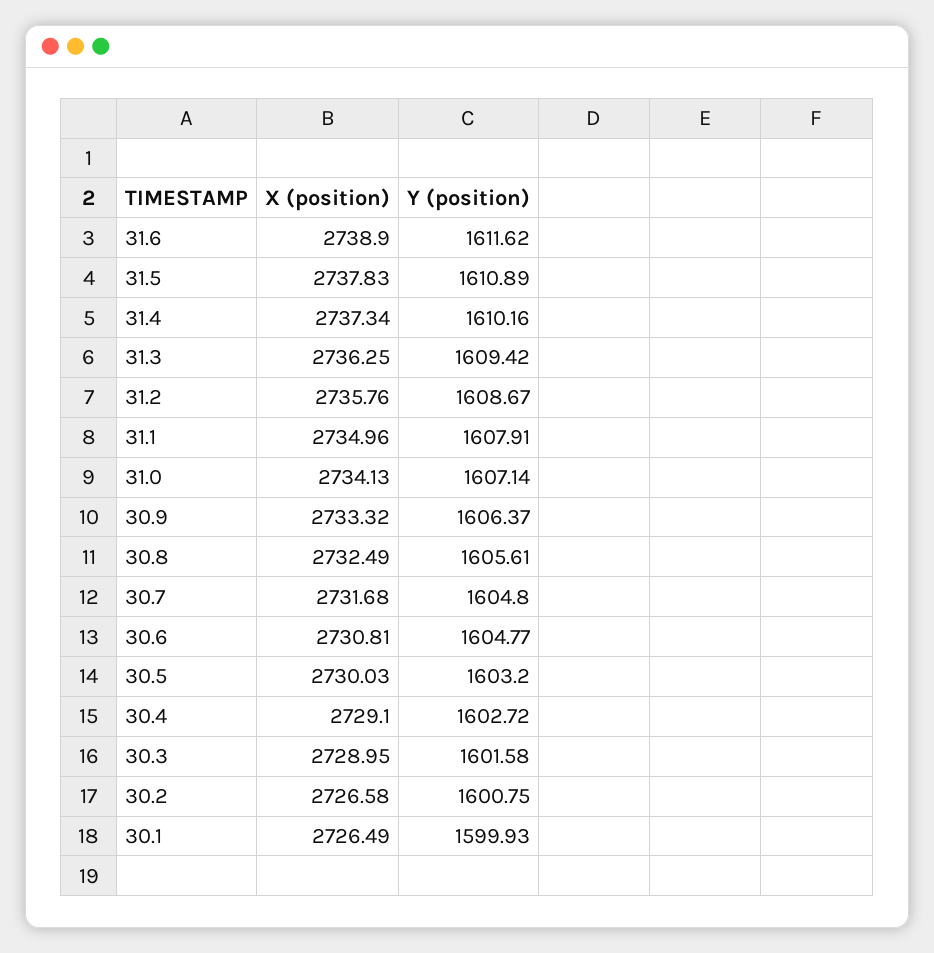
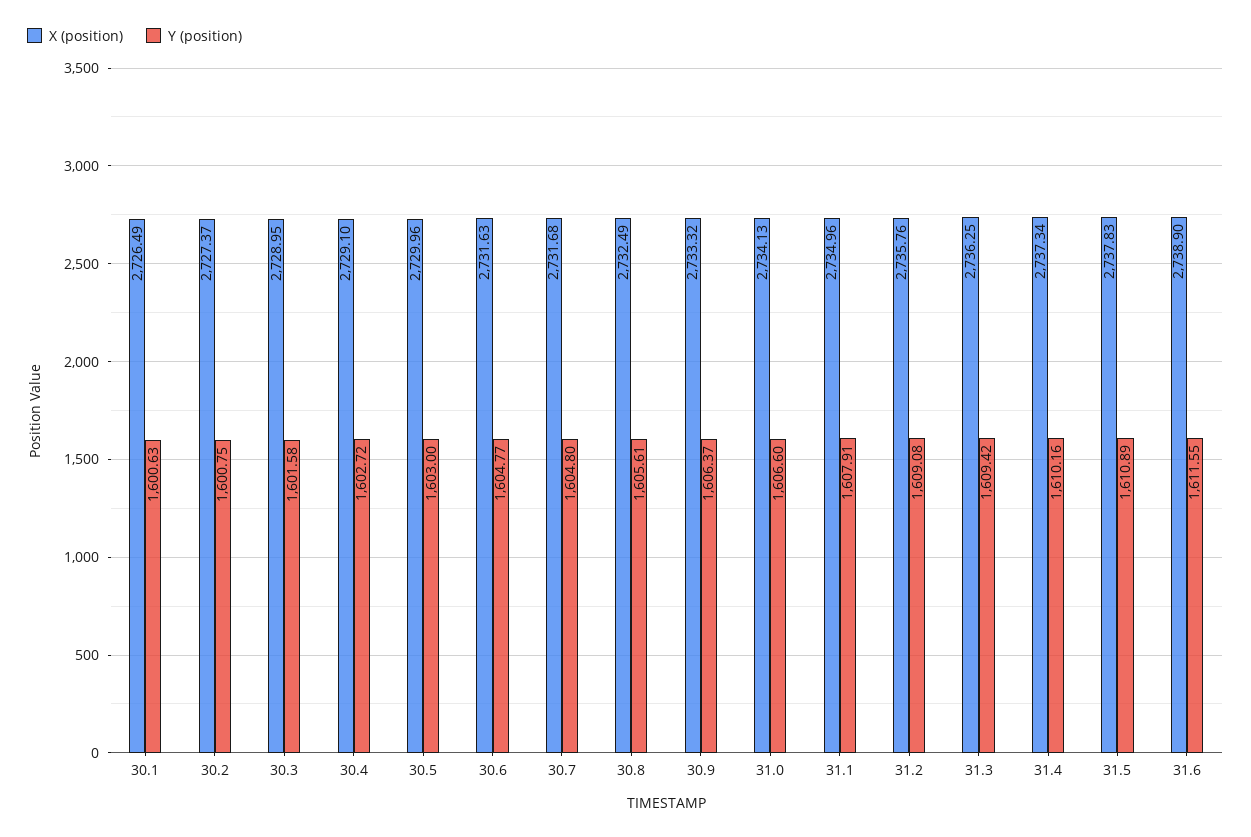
  {
    "X (position)": {
      "31.6": 2738.9,
      "31.5": 2737.83,
      "31.4": 2737.34,
      "31.3": 2736.25,
      "31.2": 2735.76,
      "31.1": 2734.96,
      "31.0": 2734.13,
      "30.9": 2733.32,
      "30.8": 2732.49,
      "30.7": 2731.68,
-     "30.6": 2730.81,
+     "30.6": 2731.63,
-     "30.5": 2730.03,
+     "30.5": 2729.96,
      "30.4": 2729.1,
      "30.3": 2728.95,
-     "30.2": 2726.58,
+     "30.2": 2727.37,
      "30.1": 2726.49
    },
    "Y (position)": {
-     "31.6": 1611.62,
+     "31.6": 1611.55,
      "31.5": 1610.89,
      "31.4": 1610.16,
      "31.3": 1609.42,
-     "31.2": 1608.67,
+     "31.2": 1609.08,
      "31.1": 1607.91,
-     "31.0": 1607.14,
+     "31.0": 1606.6,
      "30.9": 1606.37,
      "30.8": 1605.61,
      "30.7": 1604.8,
      "30.6": 1604.77,
-     "30.5": 1603.2,
+     "30.5": 1603,
      "30.4": 1602.72,
      "30.3": 1601.58,
      "30.2": 1600.75,
-     "30.1": 1599.93
+     "30.1": 1600.63
    }
  }

